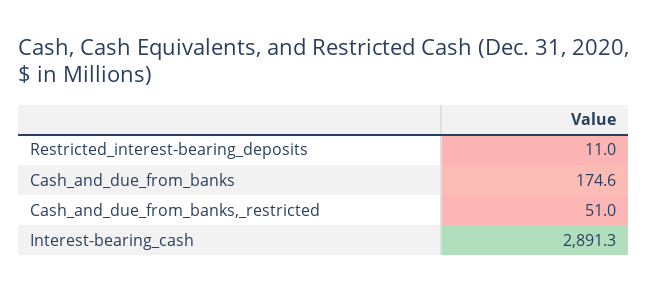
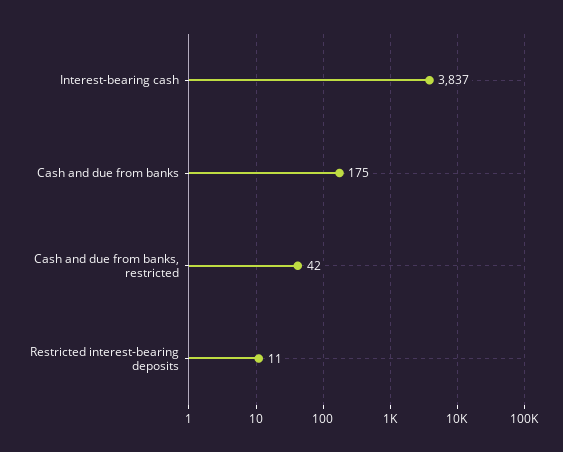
  {
    "Restricted_interest-bearing_deposits": 11,
    "Cash_and_due_from_banks": 174.6,
-   "Cash_and_due_from_banks,_restricted": 51,
+   "Cash_and_due_from_banks,_restricted": 42,
-   "Interest-bearing_cash": 2891.3
+   "Interest-bearing_cash": 3837
  }

